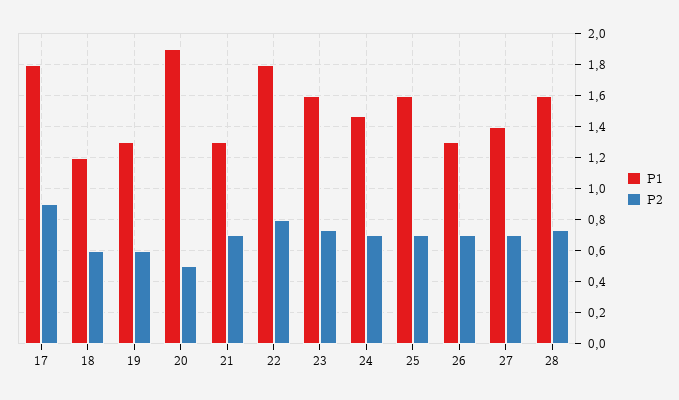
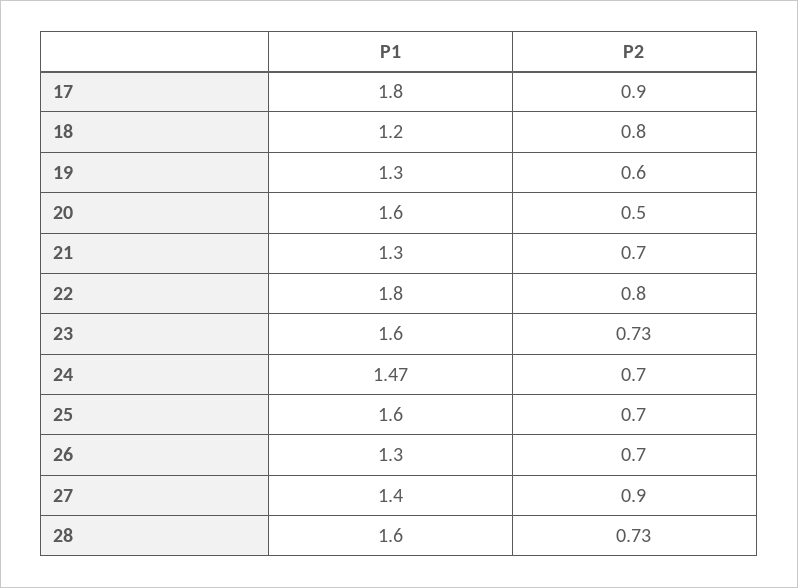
  {
    "P1": {
      "17": 1.8,
      "18": 1.2,
      "19": 1.3,
-     "20": 1.9,
+     "20": 1.6,
      "21": 1.3,
      "22": 1.8,
      "23": 1.6,
      "24": 1.47,
      "25": 1.6,
      "26": 1.3,
      "27": 1.4,
      "28": 1.6
    },
    "P2": {
      "17": 0.9,
-     "18": 0.6,
+     "18": 0.8,
      "19": 0.6,
      "20": 0.5,
      "21": 0.7,
      "22": 0.8,
      "23": 0.73,
      "24": 0.7,
      "25": 0.7,
      "26": 0.7,
-     "27": 0.7,
+     "27": 0.9,
      "28": 0.73
    }
  }

